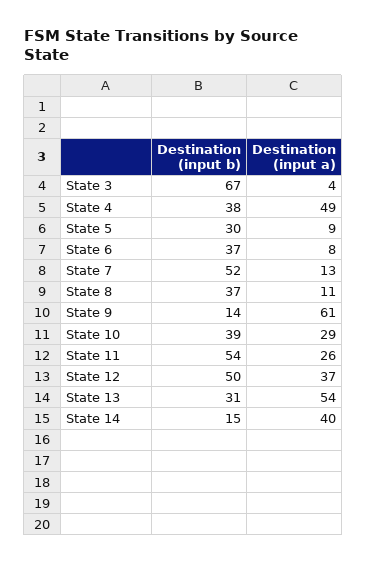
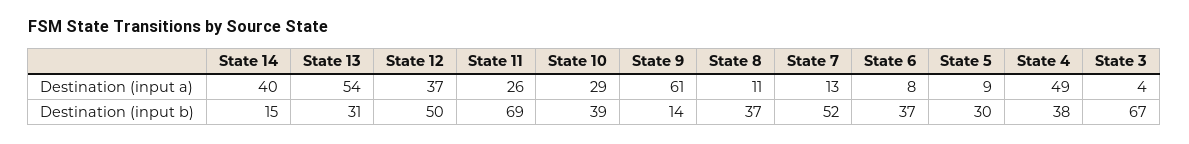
  {
    "Destination (input b)": {
      "State 3": 67,
      "State 4": 38,
      "State 5": 30,
      "State 6": 37,
      "State 7": 52,
      "State 8": 37,
      "State 9": 14,
      "State 10": 39,
-     "State 11": 54,
+     "State 11": 69,
      "State 12": 50,
      "State 13": 31,
      "State 14": 15
    },
    "Destination (input a)": {
      "State 3": 4,
      "State 4": 49,
      "State 5": 9,
      "State 6": 8,
      "State 7": 13,
      "State 8": 11,
      "State 9": 61,
      "State 10": 29,
      "State 11": 26,
      "State 12": 37,
      "State 13": 54,
      "State 14": 40
    }
  }

